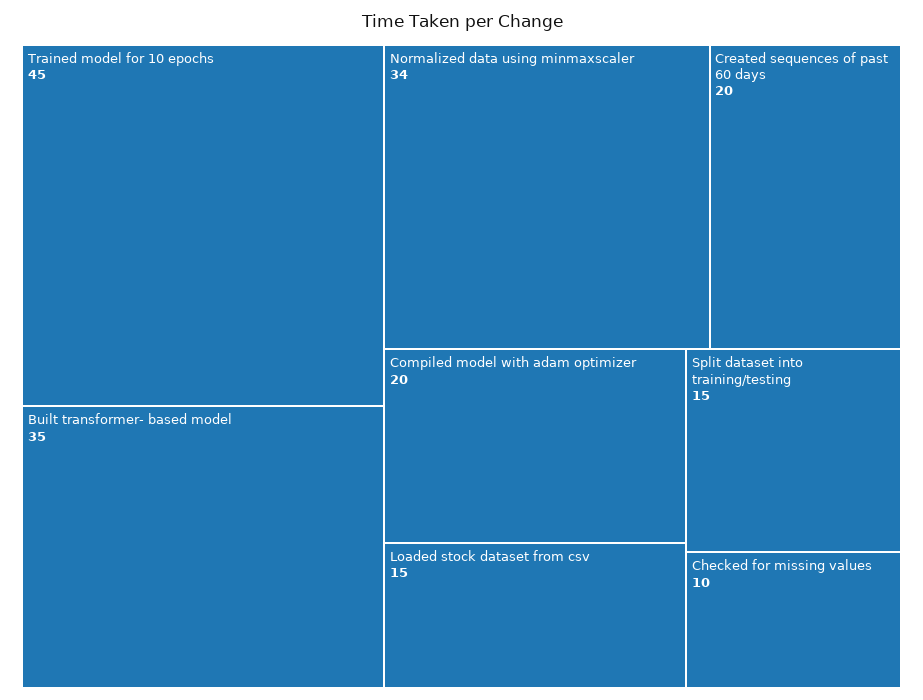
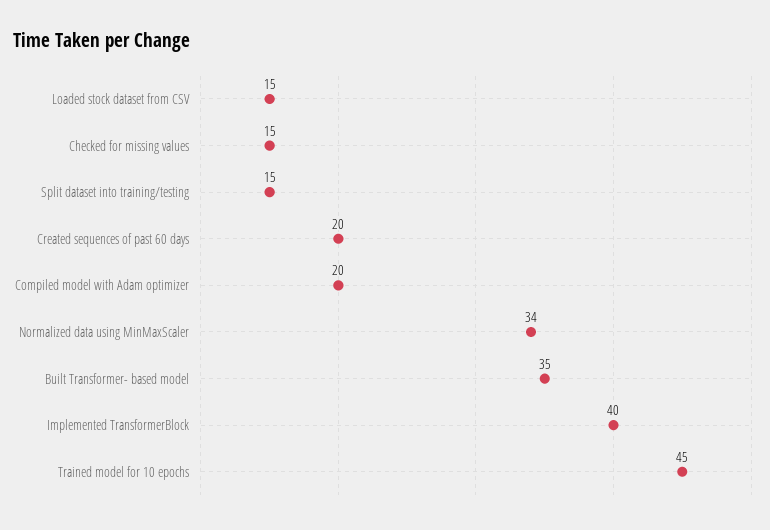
  {
    "Trained model for 10 epochs": 45,
    "Built transformer- based model": 35,
    "Normalized data using minmaxscaler": 34,
    "Created sequences of past 60 days": 20,
    "Compiled model with adam optimizer": 20,
    "Loaded stock dataset from csv": 15,
    "Split dataset into training/testing": 15,
-   "Checked for missing values": 10
+   "Checked for missing values": 15,
+   "Implemented TransformerBlock": 40
  }

